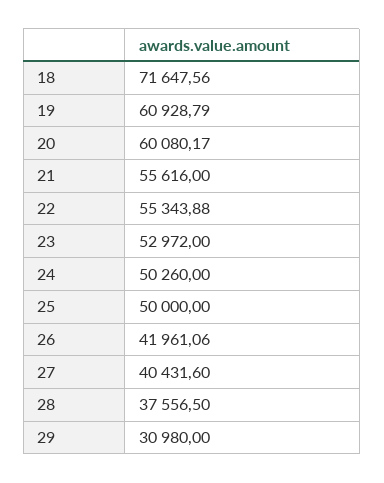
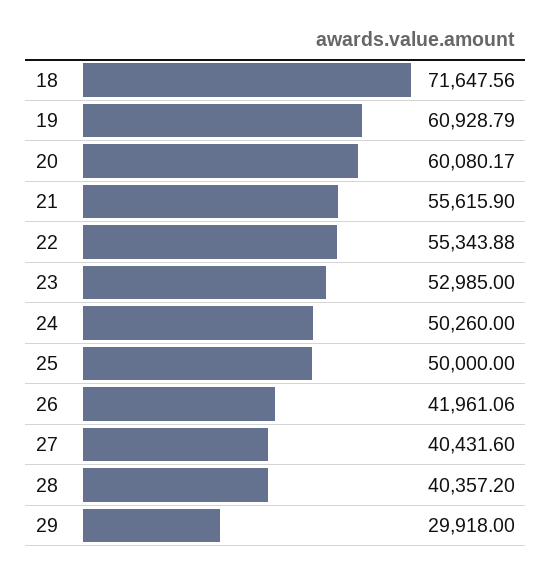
  {
    "18": 71647.56,
    "19": 60928.79,
    "20": 60080.17,
-   "21": 55616,
+   "21": 55615.9,
    "22": 55343.88,
-   "23": 52972,
+   "23": 52985,
    "24": 50260,
    "25": 50000,
    "26": 41961.06,
    "27": 40431.6,
-   "28": 37556.5,
+   "28": 40357.2,
-   "29": 30980
+   "29": 29918
  }

